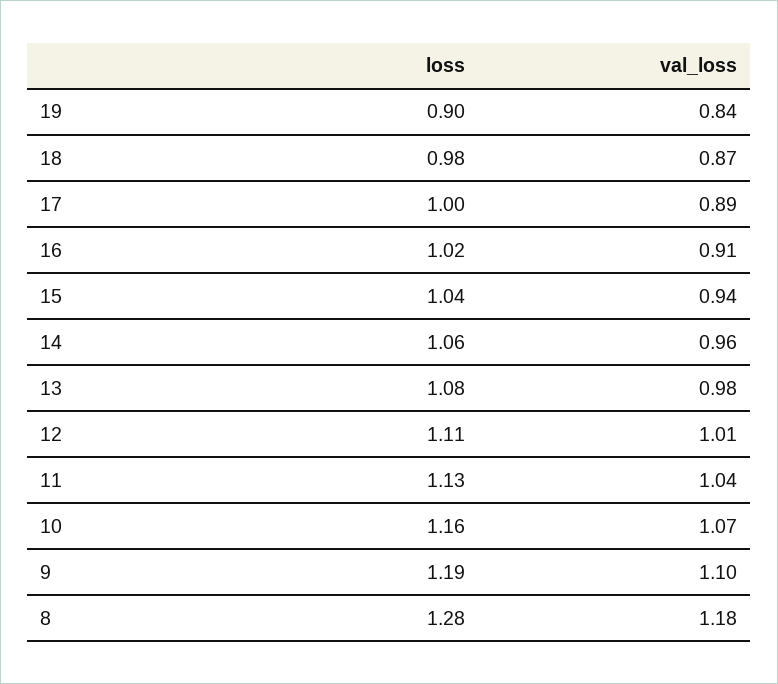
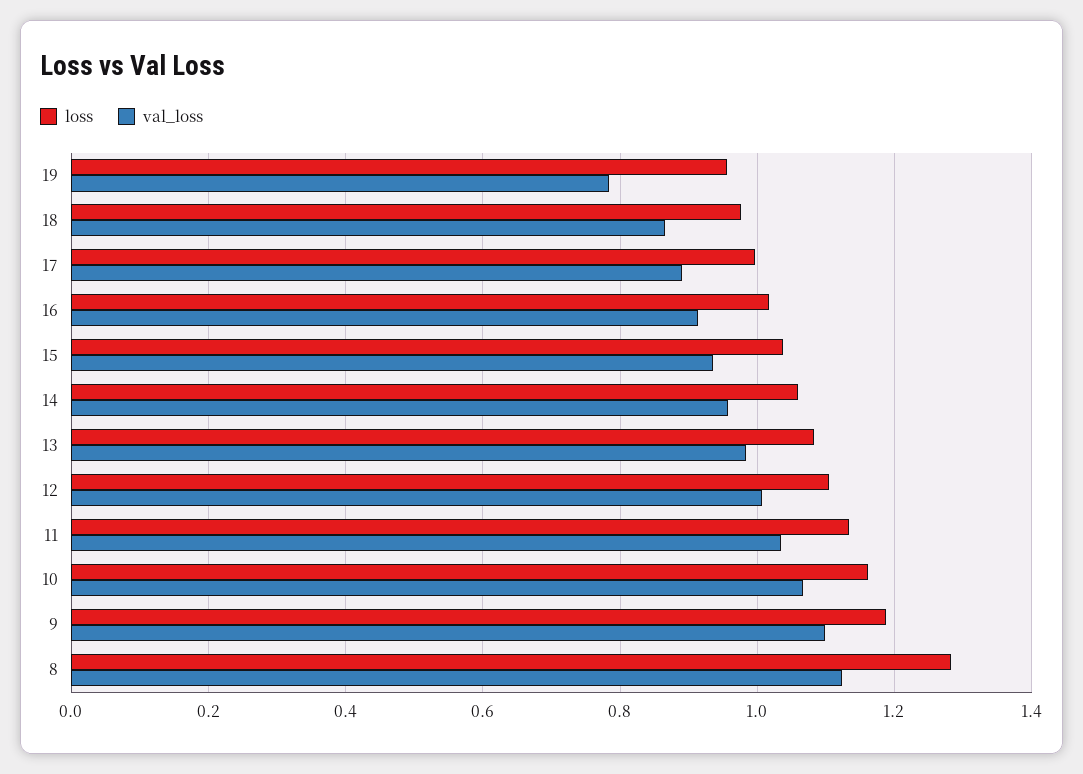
  {
    "loss": {
-     "19": 0.9,
+     "19": 0.96,
      "18": 0.98,
      "17": 1,
      "16": 1.02,
      "15": 1.04,
      "14": 1.06,
      "13": 1.08,
      "12": 1.11,
      "11": 1.13,
      "10": 1.16,
      "9": 1.19,
      "8": 1.28
    },
    "val_loss": {
-     "19": 0.84,
+     "19": 0.78,
      "18": 0.87,
      "17": 0.89,
      "16": 0.91,
      "15": 0.94,
      "14": 0.96,
      "13": 0.98,
      "12": 1.01,
      "11": 1.04,
      "10": 1.07,
      "9": 1.1,
-     "8": 1.18
+     "8": 1.12
    }
  }

